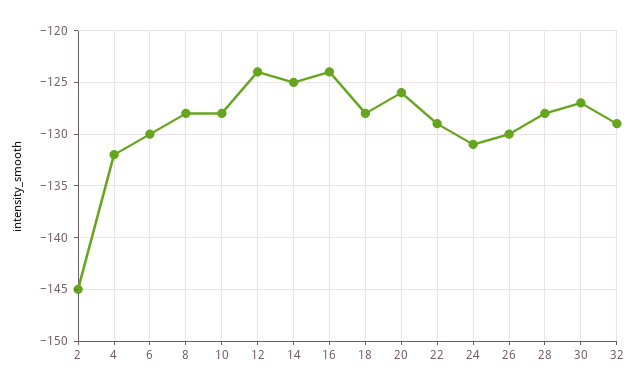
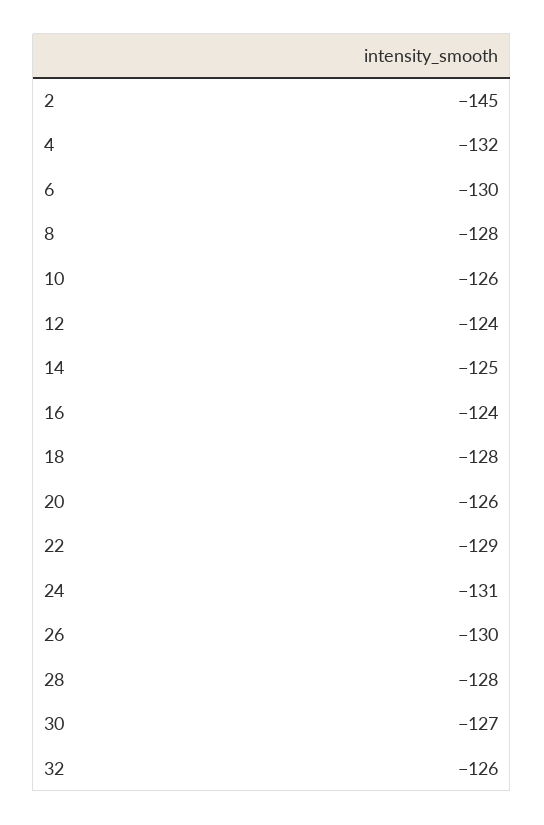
  {
    "2": -145,
    "4": -132,
    "6": -130,
    "8": -128,
-   "10": -128,
+   "10": -126,
    "12": -124,
    "14": -125,
    "16": -124,
    "18": -128,
    "20": -126,
    "22": -129,
    "24": -131,
    "26": -130,
    "28": -128,
    "30": -127,
-   "32": -129
+   "32": -126
  }

